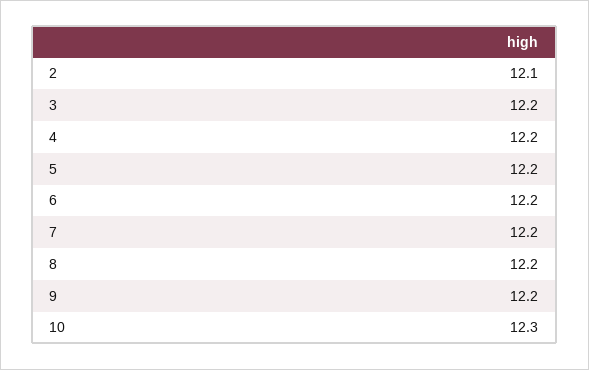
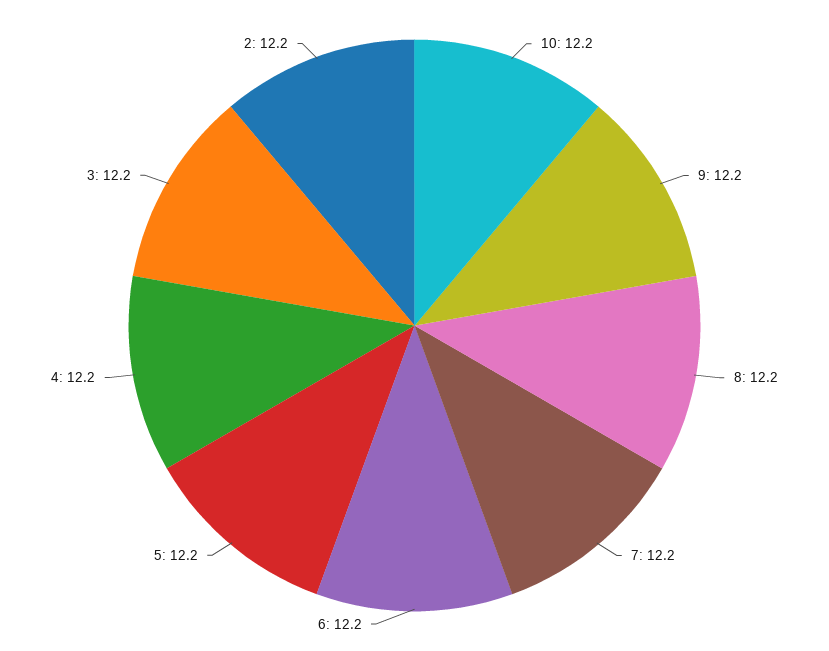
  {
-   "2": 12.1,
+   "2": 12.2,
    "3": 12.2,
    "4": 12.2,
    "5": 12.2,
    "6": 12.2,
    "7": 12.2,
    "8": 12.2,
    "9": 12.2,
-   "10": 12.3
+   "10": 12.2
  }

